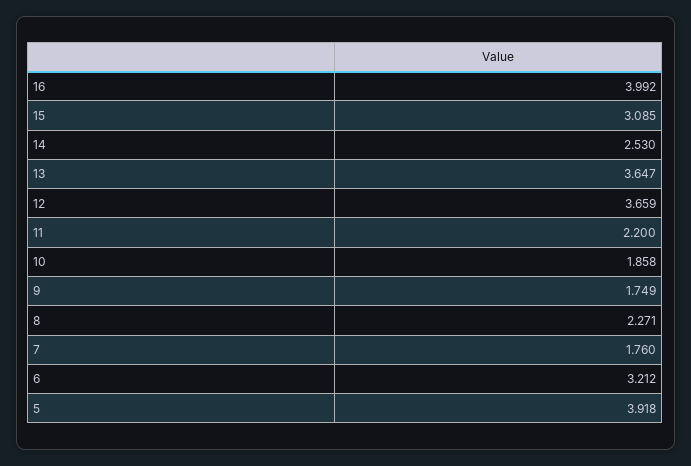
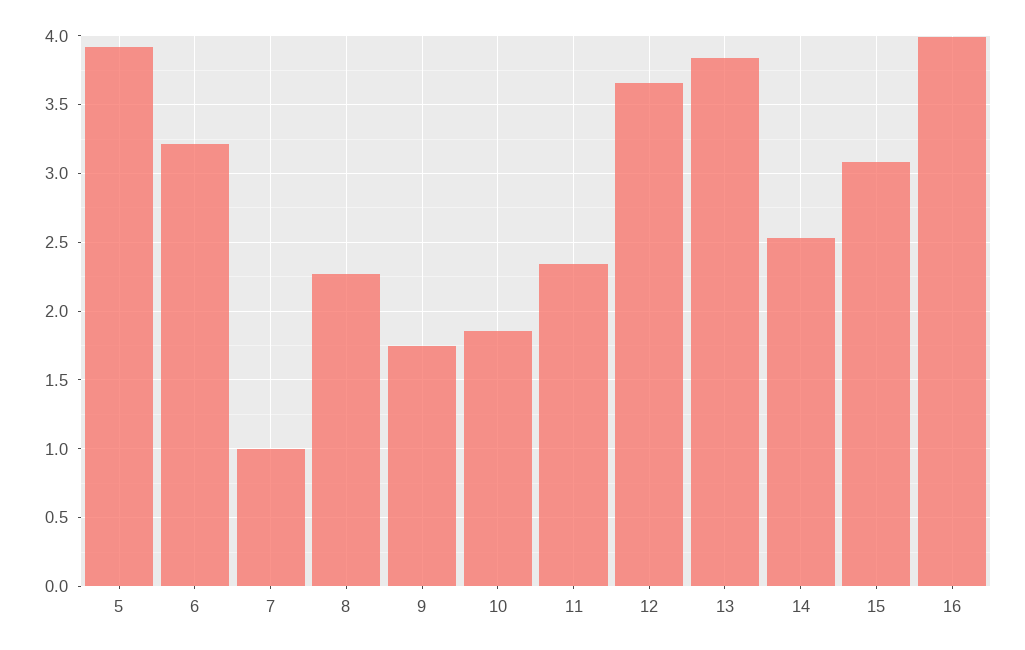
  {
    "16": 3.992,
    "15": 3.085,
    "14": 2.53,
-   "13": 3.647,
+   "13": 3.85,
    "12": 3.659,
-   "11": 2.2,
+   "11": 2.35,
    "10": 1.858,
    "9": 1.749,
    "8": 2.271,
-   "7": 1.76,
+   "7": 1,
    "6": 3.212,
    "5": 3.918
  }

